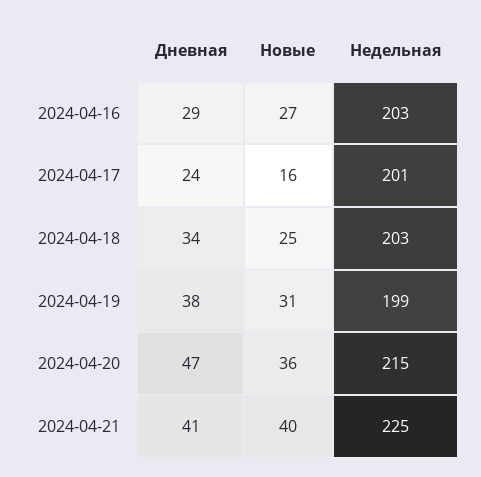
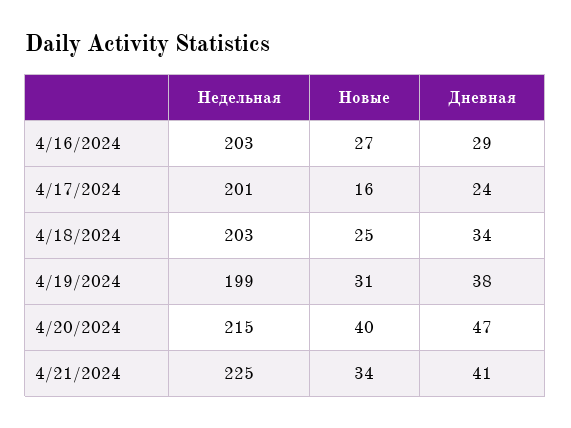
  {
    "Дневная": {
      "2024-04-16": 29,
      "2024-04-17": 24,
      "2024-04-18": 34,
      "2024-04-19": 38,
      "2024-04-20": 47,
      "2024-04-21": 41
    },
    "Новые": {
      "2024-04-16": 27,
      "2024-04-17": 16,
      "2024-04-18": 25,
      "2024-04-19": 31,
-     "2024-04-20": 36,
+     "2024-04-20": 40,
-     "2024-04-21": 40
+     "2024-04-21": 34
    },
    "Недельная": {
      "2024-04-16": 203,
      "2024-04-17": 201,
      "2024-04-18": 203,
      "2024-04-19": 199,
      "2024-04-20": 215,
      "2024-04-21": 225
    }
  }

